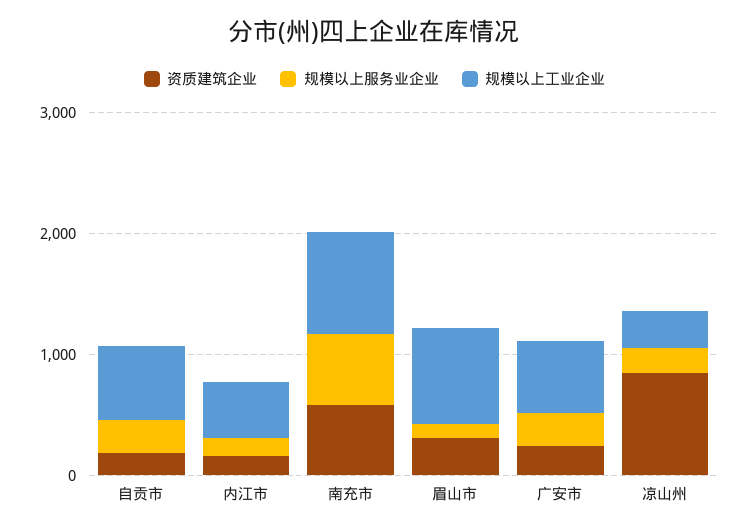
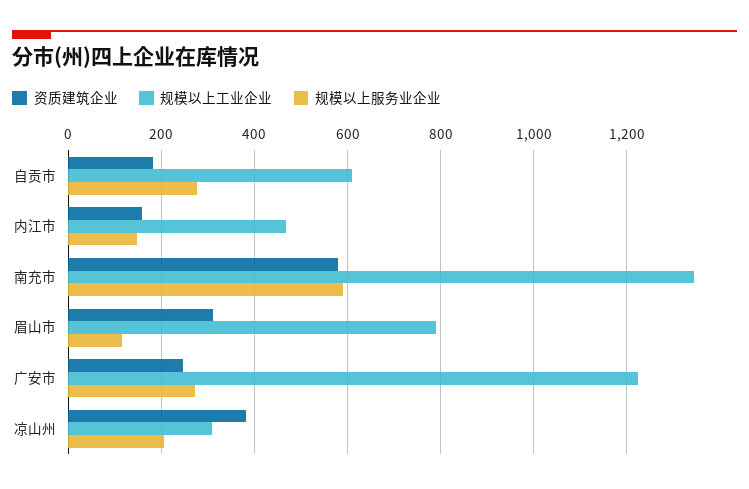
  {
    "资质建筑企业": {
      "自贡市": 180,
      "内江市": 160,
      "南充市": 580,
      "眉山市": 320,
      "广安市": 240,
-     "凉山州": 800
+     "凉山州": 380
    },
    "规模以上服务业企业": {
      "自贡市": 280,
      "内江市": 140,
      "南充市": 600,
      "眉山市": 120,
      "广安市": 280,
      "凉山州": 200
    },
    "规模以上工业企业": {
      "自贡市": 600,
      "内江市": 460,
-     "南充市": 800,
+     "南充市": 1340,
      "眉山市": 800,
-     "广安市": 600,
+     "广安市": 1220,
      "凉山州": 320
    }
  }

